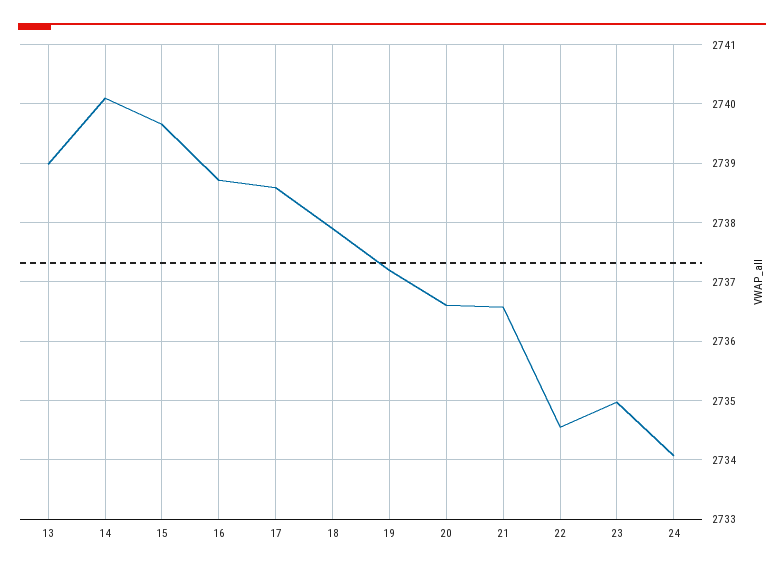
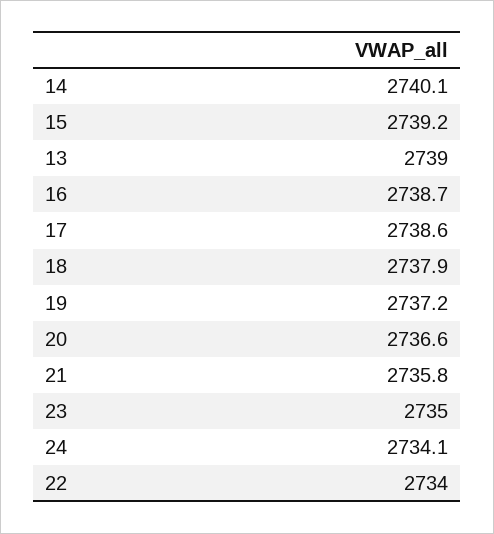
  {
    "13": 2739,
    "14": 2740.1,
-   "15": 2739.6,
+   "15": 2739.2,
    "16": 2738.7,
    "17": 2738.6,
    "18": 2737.9,
    "19": 2737.2,
    "20": 2736.6,
-   "21": 2736.6,
+   "21": 2735.8,
-   "22": 2734.6,
+   "22": 2734,
    "23": 2735,
    "24": 2734.1
  }

